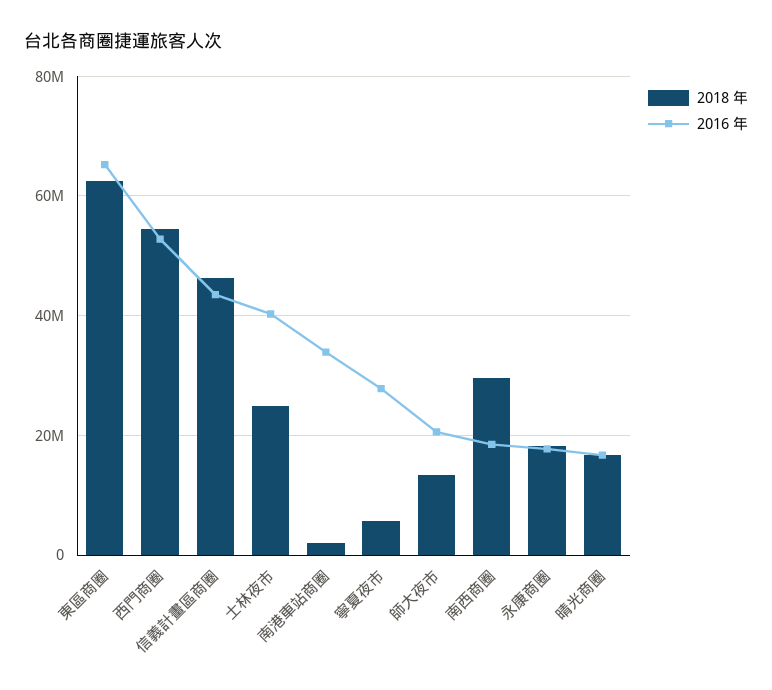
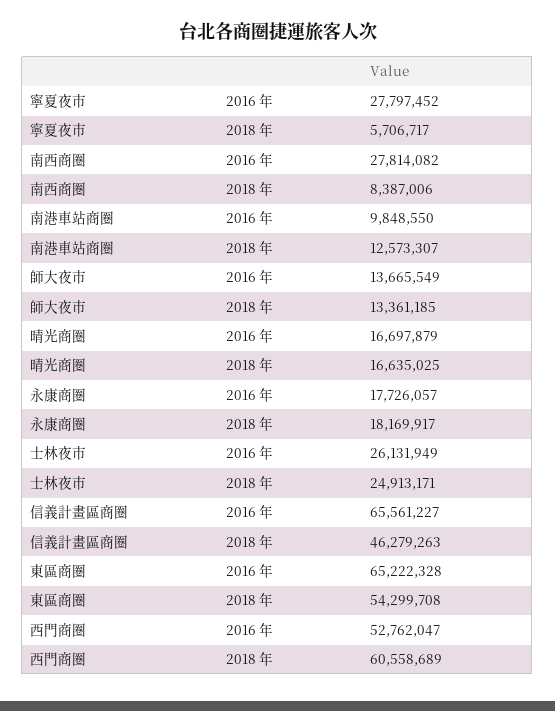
  {
    "2018 年": {
-     "東區商圈": 62000000,
+     "東區商圈": 54299708,
-     "西門商圈": 54000000,
+     "西門商圈": 60558689,
      "信義計畫區商圈": 46279263,
      "士林夜市": 24913171,
-     "南港車站商圈": 2000000,
+     "南港車站商圈": 12573307,
      "寧夏夜市": 5706717,
      "師大夜市": 13361185,
-     "南西商圈": 30000000,
+     "南西商圈": 8387006,
      "永康商圈": 18169917,
      "晴光商圈": 16635025
    },
    "2016 年": {
      "東區商圈": 65222328,
      "西門商圈": 52762047,
-     "信義計畫區商圈": 44000000,
+     "信義計畫區商圈": 65561227,
-     "士林夜市": 40000000,
+     "士林夜市": 26131949,
-     "南港車站商圈": 34000000,
+     "南港車站商圈": 9848550,
      "寧夏夜市": 27797452,
-     "師大夜市": 20000000,
+     "師大夜市": 13665549,
-     "南西商圈": 18000000,
+     "南西商圈": 27814082,
      "永康商圈": 17726057,
      "晴光商圈": 16697879
    }
  }

